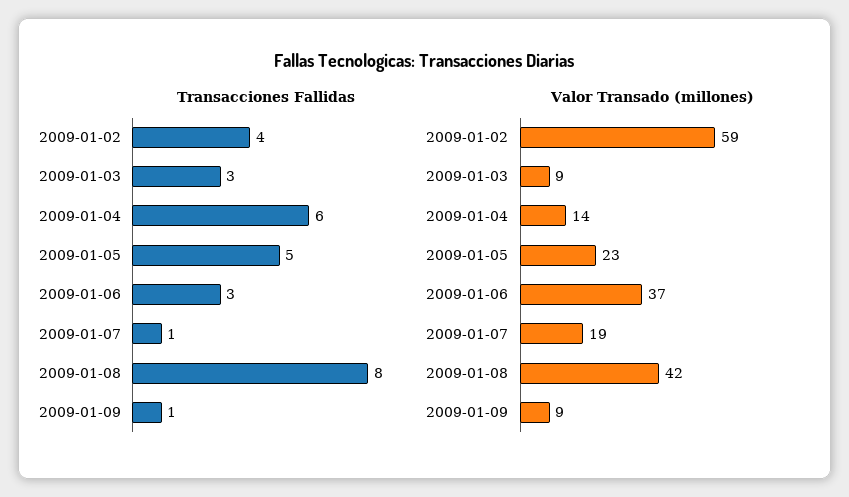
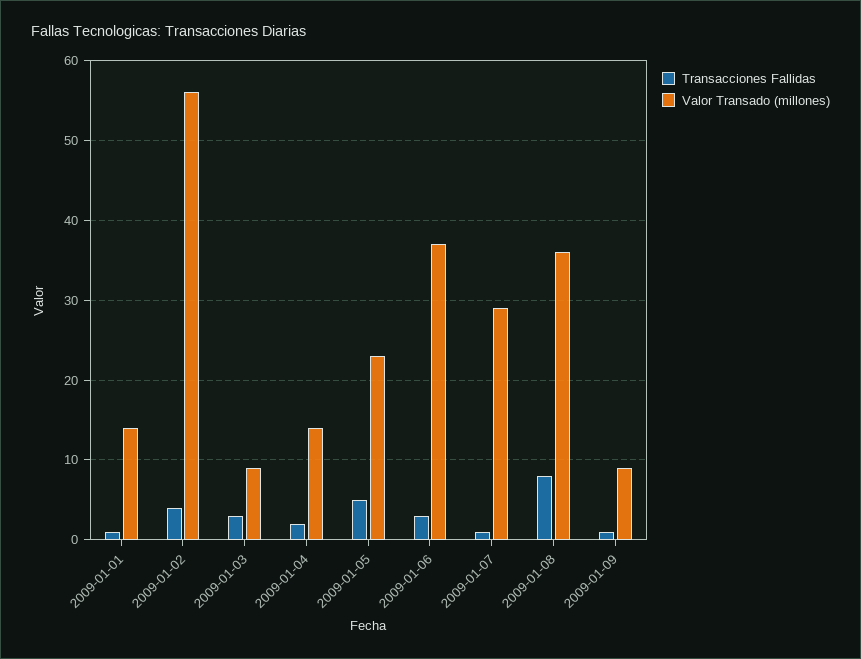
  {
    "Transacciones Fallidas": {
      "2009-01-02": 4,
      "2009-01-03": 3,
-     "2009-01-04": 6,
+     "2009-01-04": 2,
      "2009-01-05": 5,
      "2009-01-06": 3,
      "2009-01-07": 1,
      "2009-01-08": 8,
-     "2009-01-09": 1
+     "2009-01-09": 1,
+     "2009-01-01": 1
    },
    "Valor Transado (millones)": {
-     "2009-01-02": 59,
+     "2009-01-02": 56,
      "2009-01-03": 9,
      "2009-01-04": 14,
      "2009-01-05": 23,
      "2009-01-06": 37,
-     "2009-01-07": 19,
+     "2009-01-07": 29,
-     "2009-01-08": 42,
+     "2009-01-08": 36,
-     "2009-01-09": 9
+     "2009-01-09": 9,
+     "2009-01-01": 14
    }
  }

